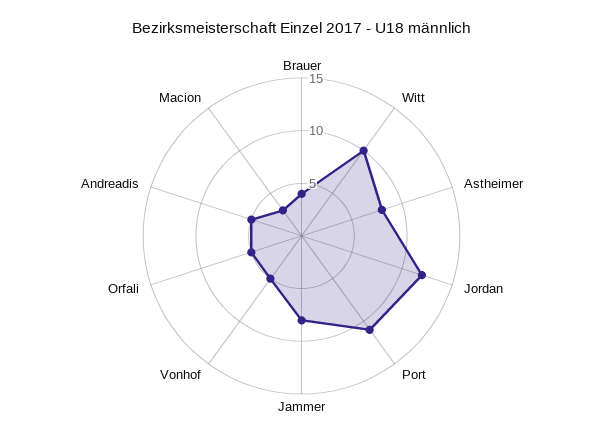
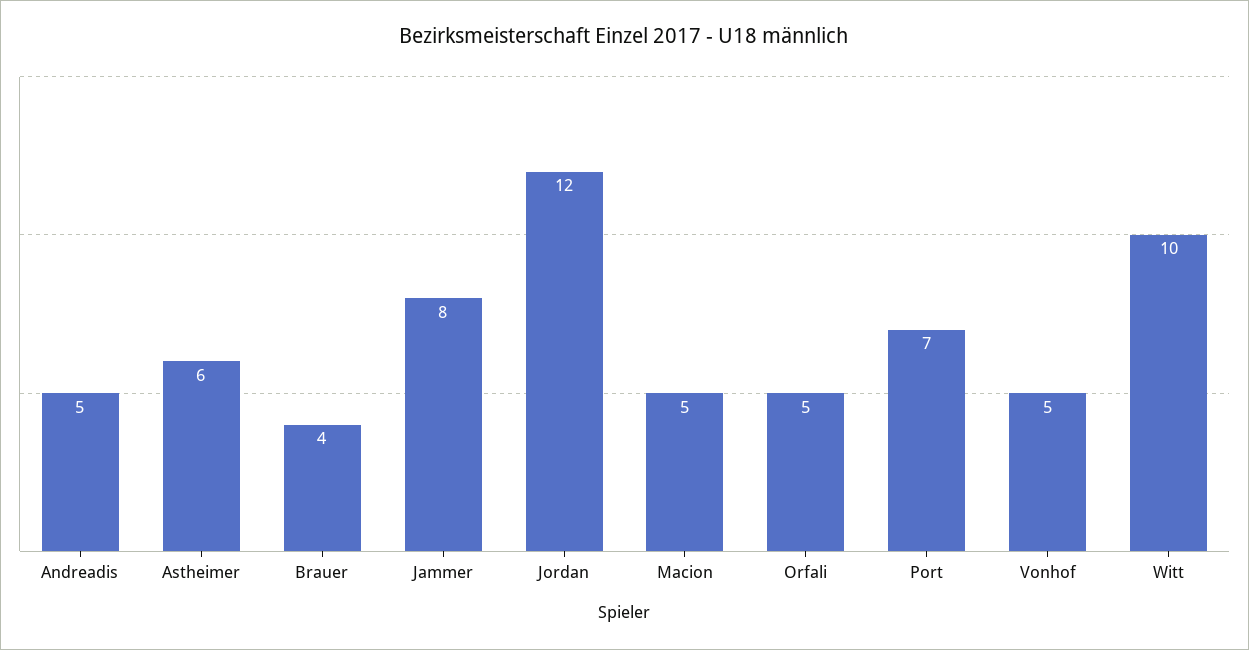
  {
    "Brauer": 4,
    "Witt": 10,
-   "Astheimer": 8,
+   "Astheimer": 6,
    "Jordan": 12,
-   "Port": 11,
+   "Port": 7,
    "Jammer": 8,
    "Vonhof": 5,
    "Orfali": 5,
    "Andreadis": 5,
-   "Macion": 3
+   "Macion": 5
  }

